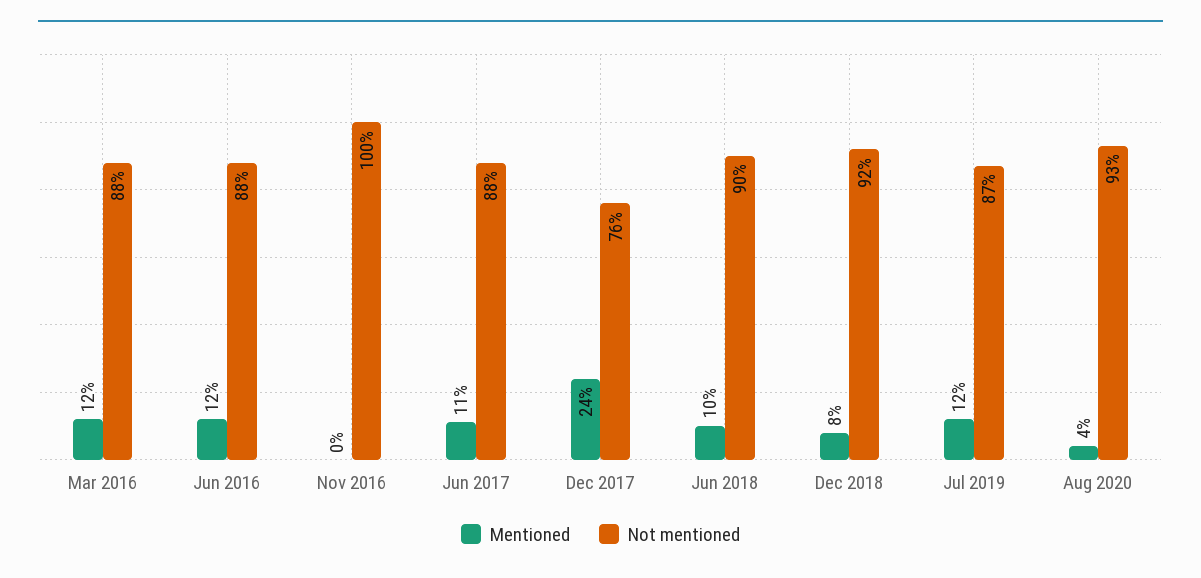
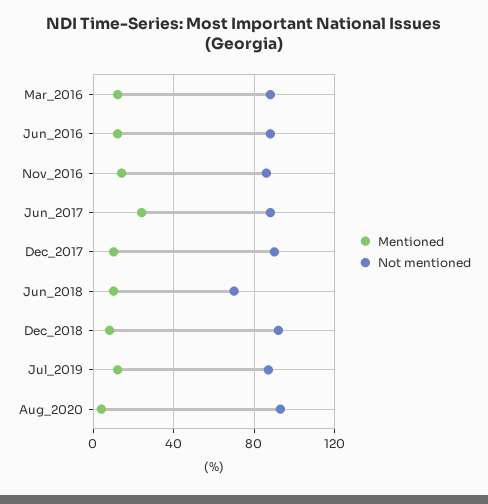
  {
    "Mentioned": {
      "Mar 2016": 12,
      "Jun 2016": 12,
-     "Nov 2016": 0,
+     "Nov 2016": 15,
-     "Jun 2017": 11,
+     "Jun 2017": 25,
-     "Dec 2017": 24,
+     "Dec 2017": 10,
      "Jun 2018": 10,
      "Dec 2018": 8,
      "Jul 2019": 12,
      "Aug 2020": 4
    },
    "Not mentioned": {
      "Mar 2016": 88,
      "Jun 2016": 88,
-     "Nov 2016": 100,
+     "Nov 2016": 85,
      "Jun 2017": 88,
-     "Dec 2017": 76,
+     "Dec 2017": 90,
-     "Jun 2018": 90,
+     "Jun 2018": 70,
      "Dec 2018": 92,
      "Jul 2019": 87,
      "Aug 2020": 93
    }
  }

